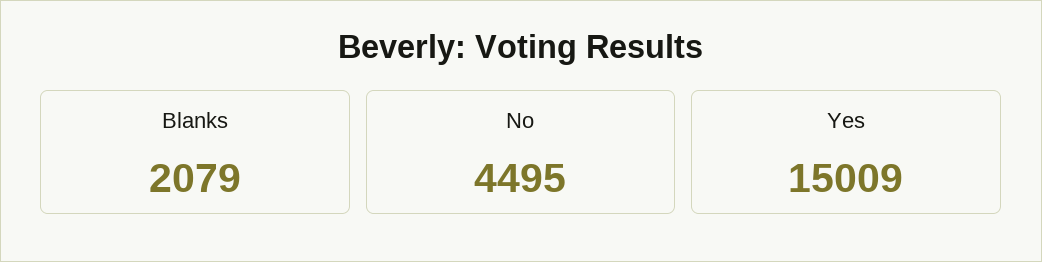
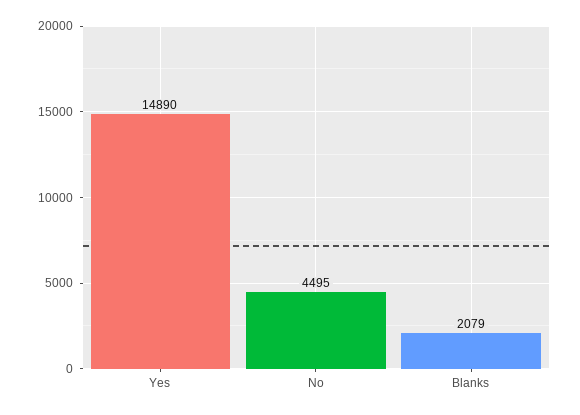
  {
    "Blanks": 2079,
    "No": 4495,
-   "Yes": 15009
+   "Yes": 14890
  }

